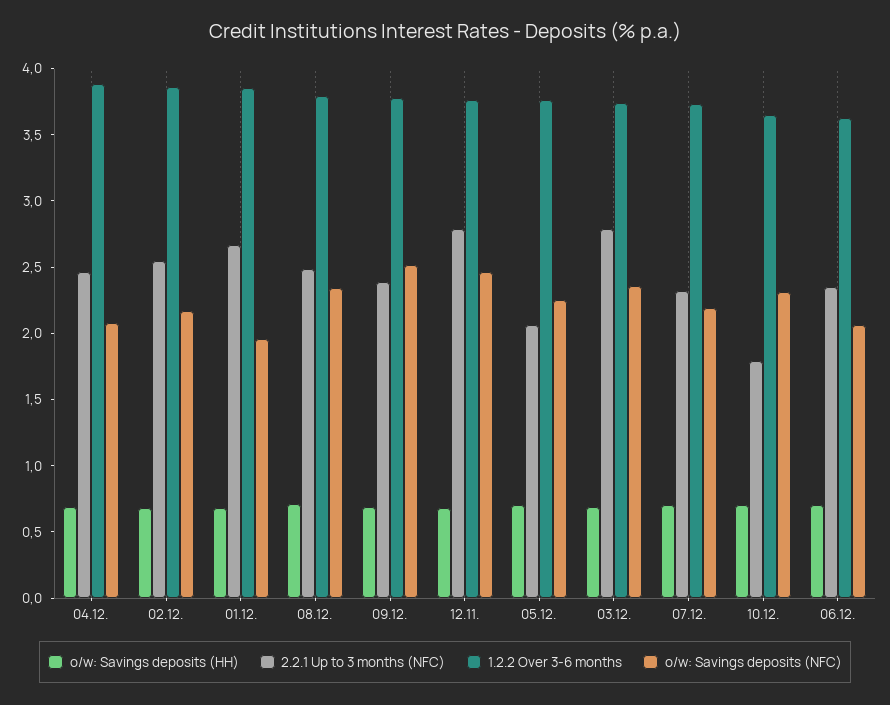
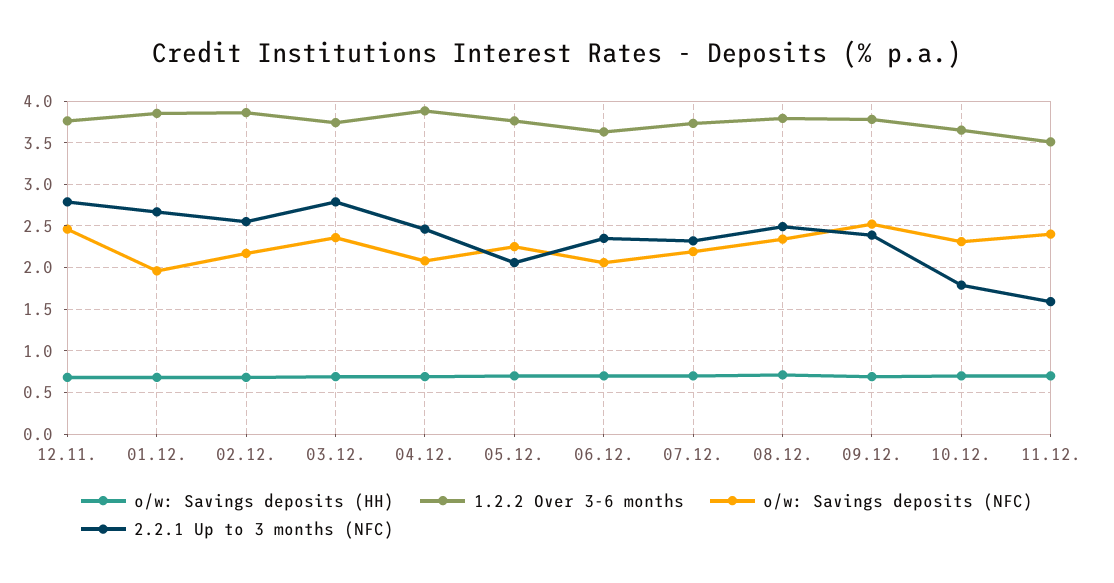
  {
    "o/w: Savings deposits (HH)": {
      "04.12.": 0.7,
      "02.12.": 0.7,
      "01.12.": 0.7,
      "08.12.": 0.7,
      "09.12.": 0.7,
      "12.11.": 0.7,
      "05.12.": 0.7,
      "03.12.": 0.7,
      "07.12.": 0.7,
      "10.12.": 0.7,
-     "06.12.": 0.7
+     "06.12.": 0.7,
+     "11.12.": 0.7
    },
    "2.2.1 Up to 3 months (NFC)": {
      "04.12.": 2.5,
      "02.12.": 2.6,
      "01.12.": 2.7,
      "08.12.": 2.5,
      "09.12.": 2.4,
      "12.11.": 2.8,
      "05.12.": 2.1,
      "03.12.": 2.8,
      "07.12.": 2.3,
      "10.12.": 1.8,
-     "06.12.": 2.4
+     "06.12.": 2.4,
+     "11.12.": 1.6
    },
    "1.2.2 Over 3-6 months": {
      "04.12.": 3.9,
      "02.12.": 3.9,
      "01.12.": 3.9,
      "08.12.": 3.8,
      "09.12.": 3.8,
      "12.11.": 3.8,
      "05.12.": 3.8,
      "03.12.": 3.7,
      "07.12.": 3.7,
      "10.12.": 3.7,
-     "06.12.": 3.6
+     "06.12.": 3.6,
+     "11.12.": 3.5
    },
    "o/w: Savings deposits (NFC)": {
      "04.12.": 2.1,
      "02.12.": 2.2,
      "01.12.": 2,
      "08.12.": 2.3,
      "09.12.": 2.5,
      "12.11.": 2.5,
      "05.12.": 2.3,
      "03.12.": 2.4,
      "07.12.": 2.2,
      "10.12.": 2.3,
-     "06.12.": 2.1
+     "06.12.": 2.1,
+     "11.12.": 2.4
    }
  }

